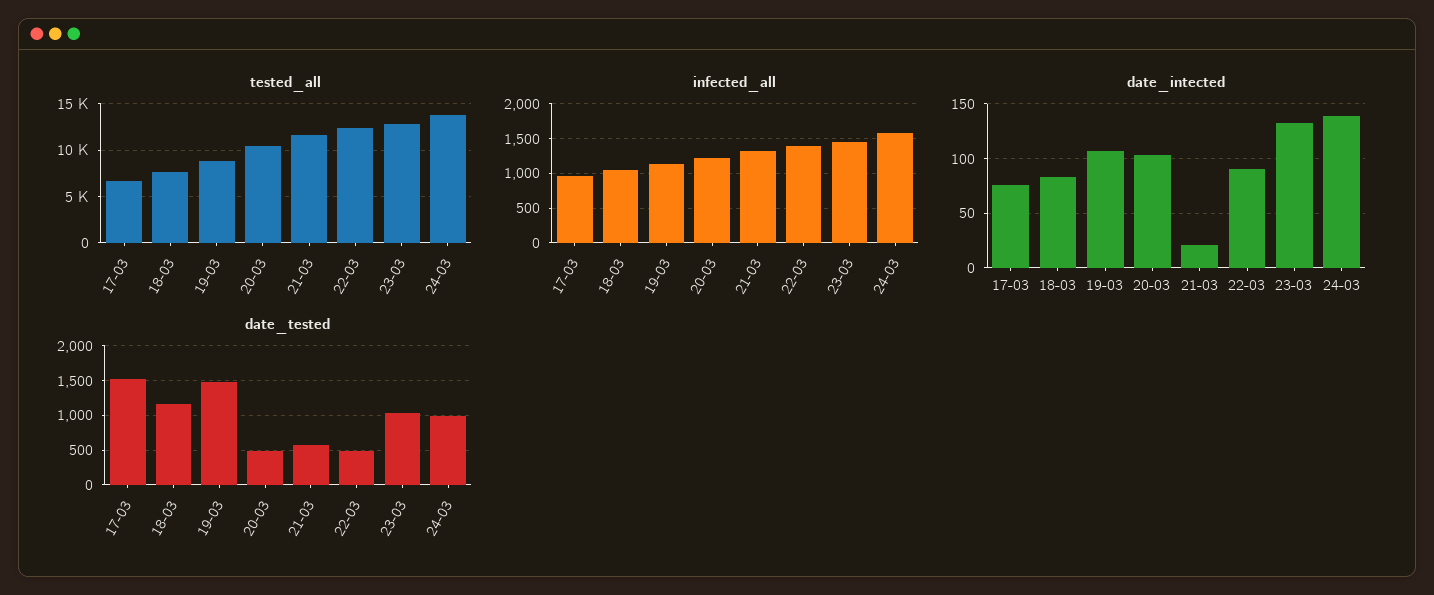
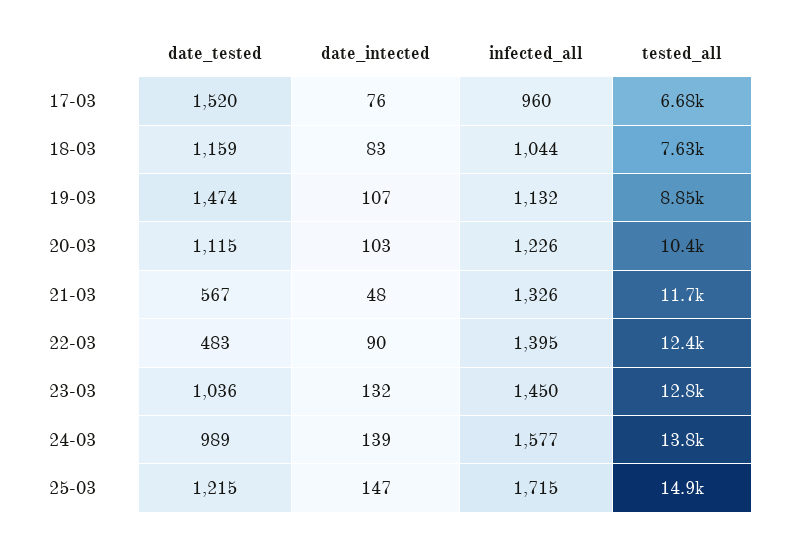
  {
    "tested_all": {
      "17-03": 6680,
      "18-03": 7630,
      "19-03": 8850,
      "20-03": 10400,
      "21-03": 11700,
      "22-03": 12400,
      "23-03": 12800,
-     "24-03": 13800
+     "24-03": 13800,
+     "25-03": 14900
    },
    "infected_all": {
      "17-03": 960,
      "18-03": 1044,
      "19-03": 1132,
      "20-03": 1226,
      "21-03": 1326,
      "22-03": 1395,
      "23-03": 1450,
-     "24-03": 1577
+     "24-03": 1577,
+     "25-03": 1715
    },
    "date_intected": {
      "17-03": 76,
      "18-03": 83,
      "19-03": 107,
      "20-03": 103,
-     "21-03": 20,
+     "21-03": 48,
      "22-03": 90,
      "23-03": 132,
-     "24-03": 139
+     "24-03": 139,
+     "25-03": 147
    },
    "date_tested": {
      "17-03": 1520,
      "18-03": 1159,
      "19-03": 1474,
-     "20-03": 500,
+     "20-03": 1115,
      "21-03": 567,
      "22-03": 483,
      "23-03": 1036,
-     "24-03": 989
+     "24-03": 989,
+     "25-03": 1215
    }
  }

